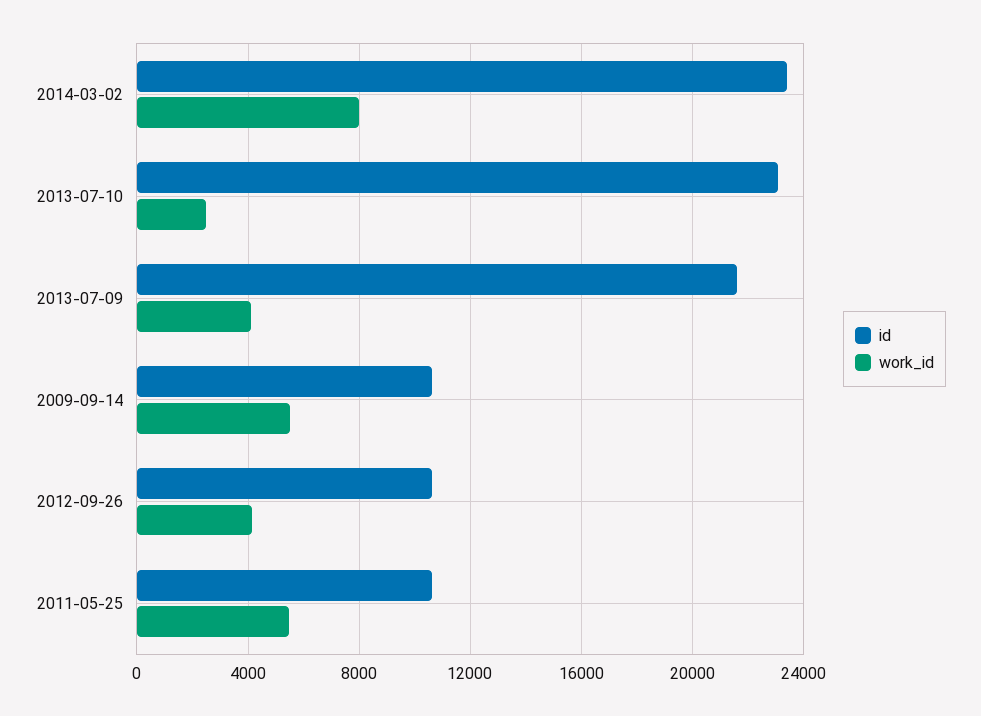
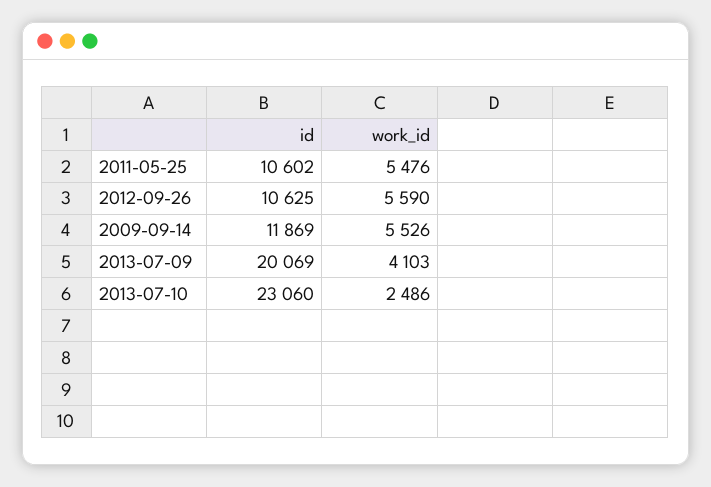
  {
    "id": {
-     "2014-03-02": 23500,
      "2013-07-10": 23060,
-     "2013-07-09": 21500,
+     "2013-07-09": 20069,
-     "2009-09-14": 10500,
+     "2009-09-14": 11869,
      "2012-09-26": 10625,
      "2011-05-25": 10602
    },
    "work_id": {
-     "2014-03-02": 8000,
      "2013-07-10": 2486,
      "2013-07-09": 4103,
      "2009-09-14": 5526,
-     "2012-09-26": 4000,
+     "2012-09-26": 5590,
      "2011-05-25": 5476
    }
  }

